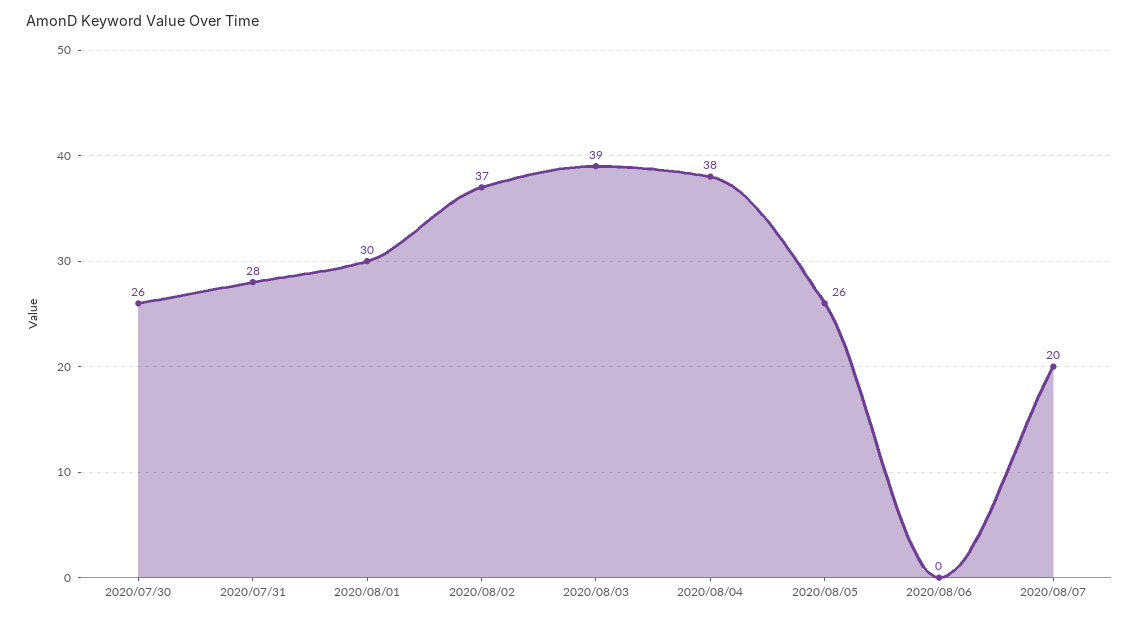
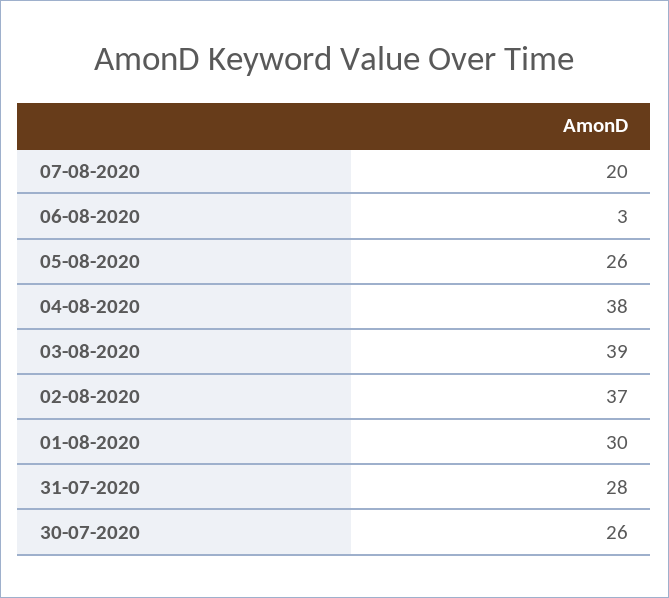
  {
    "2020/07/30": 26,
    "2020/07/31": 28,
    "2020/08/01": 30,
    "2020/08/02": 37,
    "2020/08/03": 39,
    "2020/08/04": 38,
    "2020/08/05": 26,
-   "2020/08/06": 0,
+   "2020/08/06": 3,
    "2020/08/07": 20
  }

